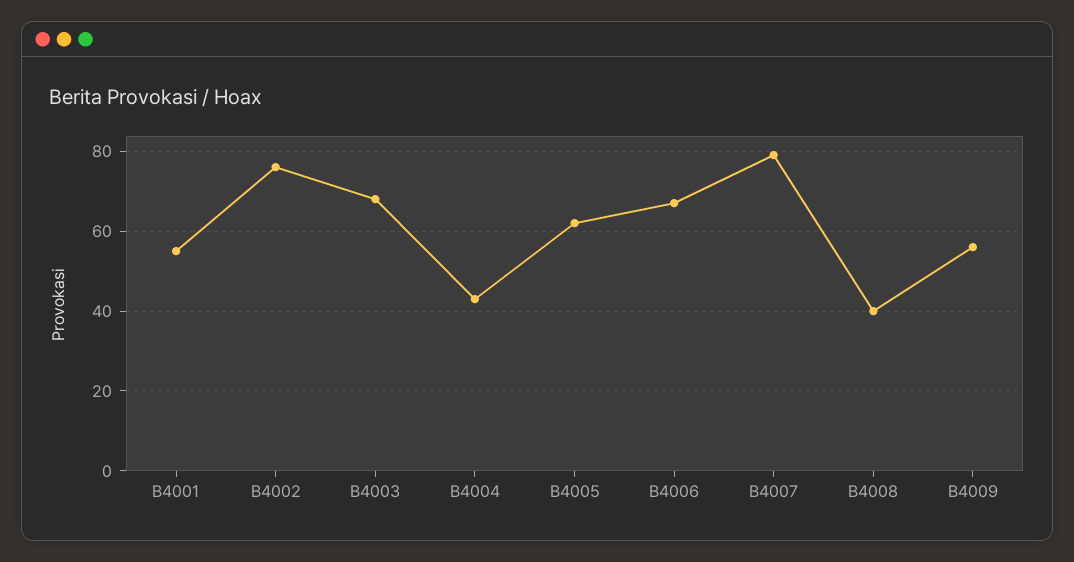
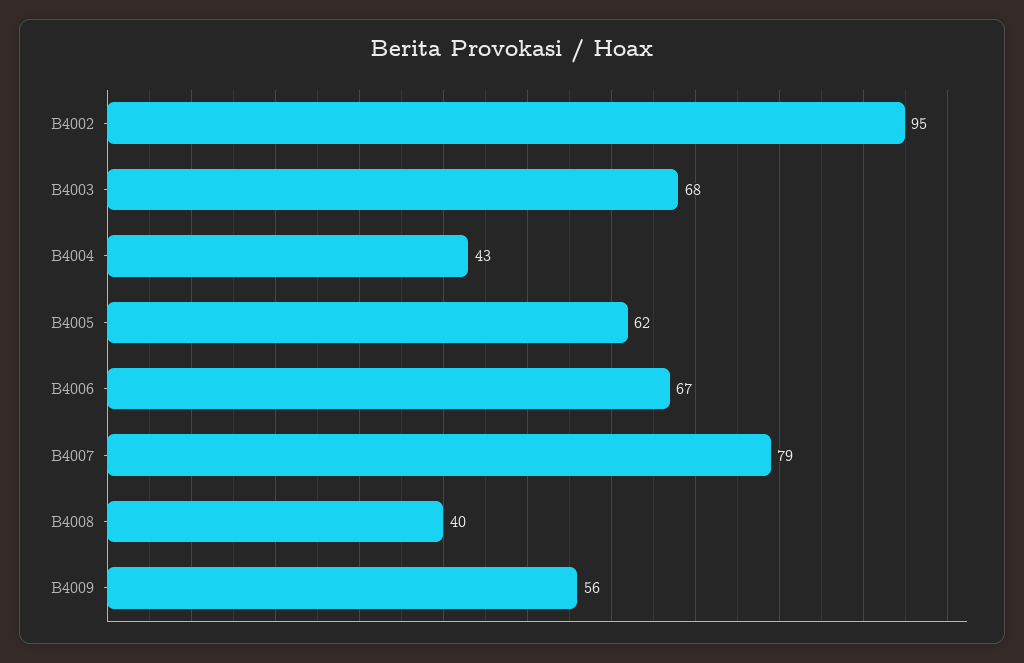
  {
-   "B4001": 55,
-   "B4002": 75,
+   "B4002": 95,
    "B4003": 68,
    "B4004": 43,
    "B4005": 62,
    "B4006": 67,
    "B4007": 79,
    "B4008": 40,
    "B4009": 56
  }

